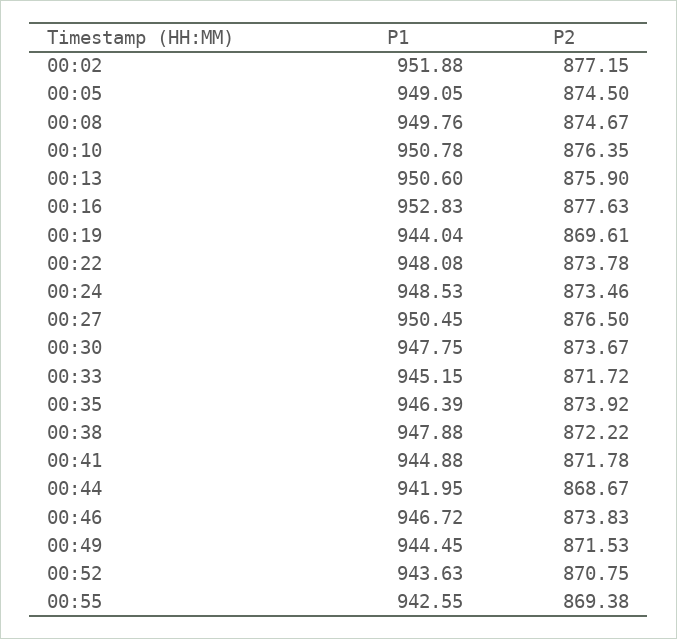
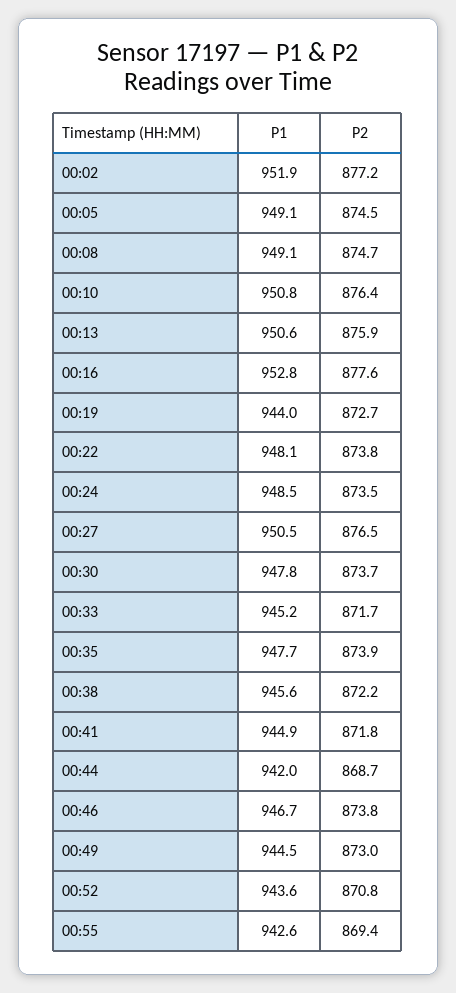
  {
    "P1": {
      "00:02": 951.88,
      "00:05": 949.05,
-     "00:08": 949.76,
+     "00:08": 949.1,
      "00:10": 950.78,
      "00:13": 950.6,
      "00:16": 952.83,
      "00:19": 944.04,
      "00:22": 948.08,
      "00:24": 948.53,
      "00:27": 950.45,
      "00:30": 947.75,
      "00:33": 945.15,
-     "00:35": 946.39,
+     "00:35": 947.7,
-     "00:38": 947.88,
+     "00:38": 945.6,
      "00:41": 944.88,
      "00:44": 941.95,
      "00:46": 946.72,
      "00:49": 944.45,
      "00:52": 943.63,
      "00:55": 942.55
    },
    "P2": {
      "00:02": 877.15,
      "00:05": 874.5,
      "00:08": 874.67,
      "00:10": 876.35,
      "00:13": 875.9,
      "00:16": 877.63,
-     "00:19": 869.61,
+     "00:19": 872.7,
      "00:22": 873.78,
      "00:24": 873.46,
      "00:27": 876.5,
      "00:30": 873.67,
      "00:33": 871.72,
      "00:35": 873.92,
      "00:38": 872.22,
      "00:41": 871.78,
      "00:44": 868.67,
      "00:46": 873.83,
-     "00:49": 871.53,
+     "00:49": 873,
      "00:52": 870.75,
      "00:55": 869.38
    }
  }

